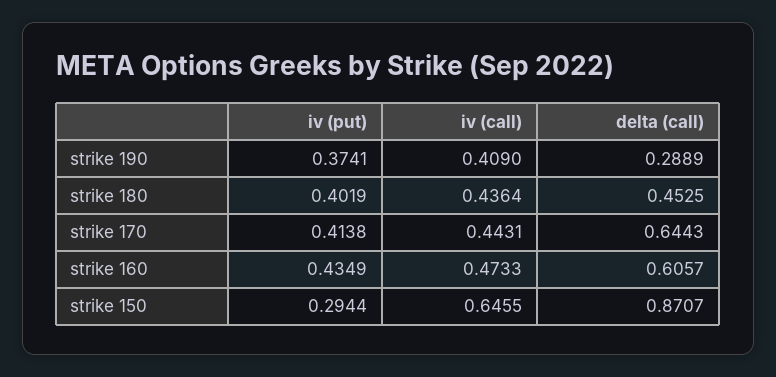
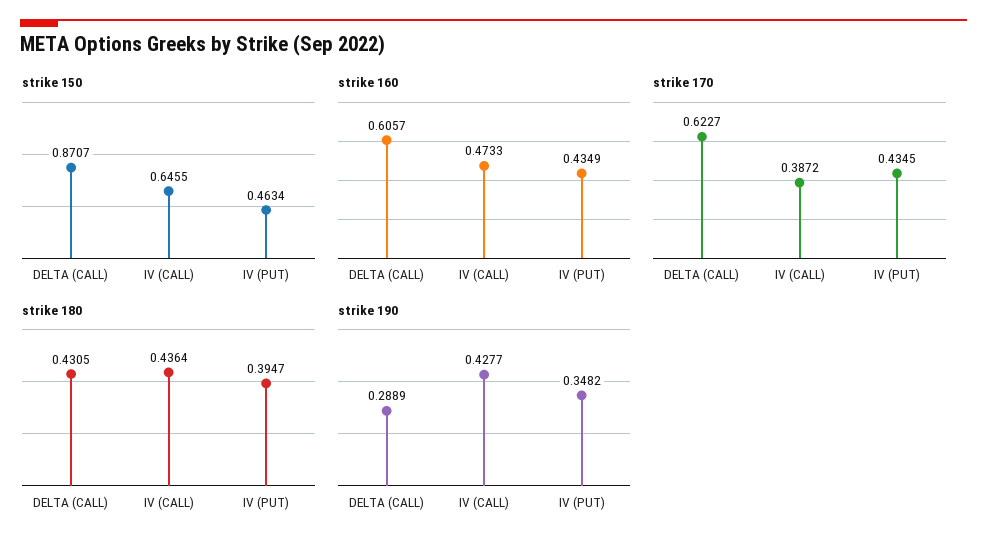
  {
    "strike 190": {
-     "iv (put)": 0.3741,
+     "iv (put)": 0.3482,
-     "iv (call)": 0.409,
+     "iv (call)": 0.4277,
      "delta (call)": 0.2889
    },
    "strike 180": {
-     "iv (put)": 0.4019,
+     "iv (put)": 0.3947,
      "iv (call)": 0.4364,
-     "delta (call)": 0.4525
+     "delta (call)": 0.4305
    },
    "strike 170": {
-     "iv (put)": 0.4138,
+     "iv (put)": 0.4345,
-     "iv (call)": 0.4431,
+     "iv (call)": 0.3872,
-     "delta (call)": 0.6443
+     "delta (call)": 0.6227
    },
    "strike 160": {
      "iv (put)": 0.4349,
      "iv (call)": 0.4733,
      "delta (call)": 0.6057
    },
    "strike 150": {
-     "iv (put)": 0.2944,
+     "iv (put)": 0.4634,
      "iv (call)": 0.6455,
      "delta (call)": 0.8707
    }
  }

